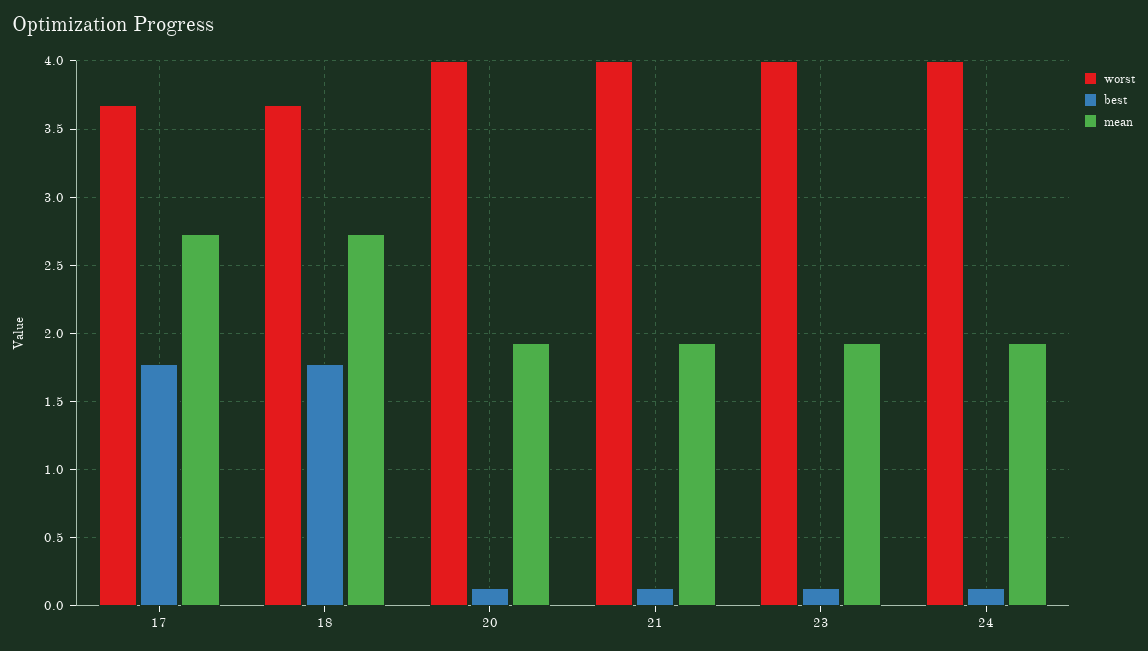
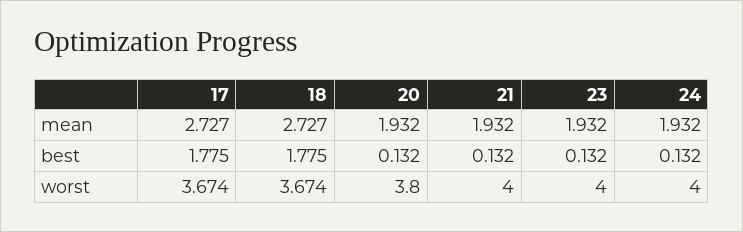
  {
    "worst": {
      "17": 3.674,
      "18": 3.674,
-     "20": 4,
+     "20": 3.8,
      "21": 4,
      "23": 4,
      "24": 4
    },
    "best": {
      "17": 1.775,
      "18": 1.775,
      "20": 0.132,
      "21": 0.132,
      "23": 0.132,
      "24": 0.132
    },
    "mean": {
      "17": 2.727,
      "18": 2.727,
      "20": 1.932,
      "21": 1.932,
      "23": 1.932,
      "24": 1.932
    }
  }

